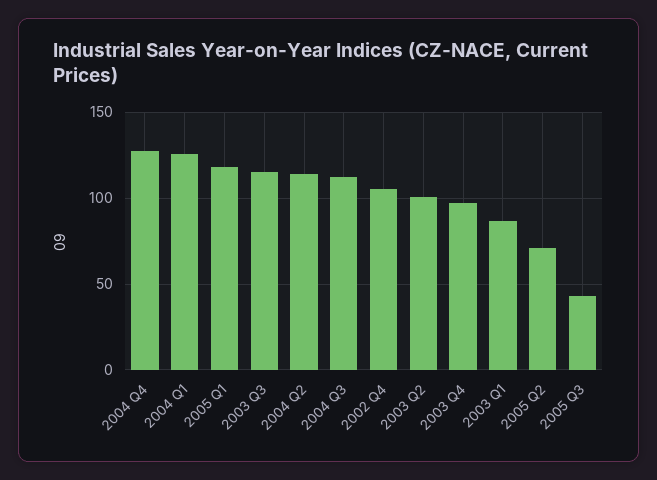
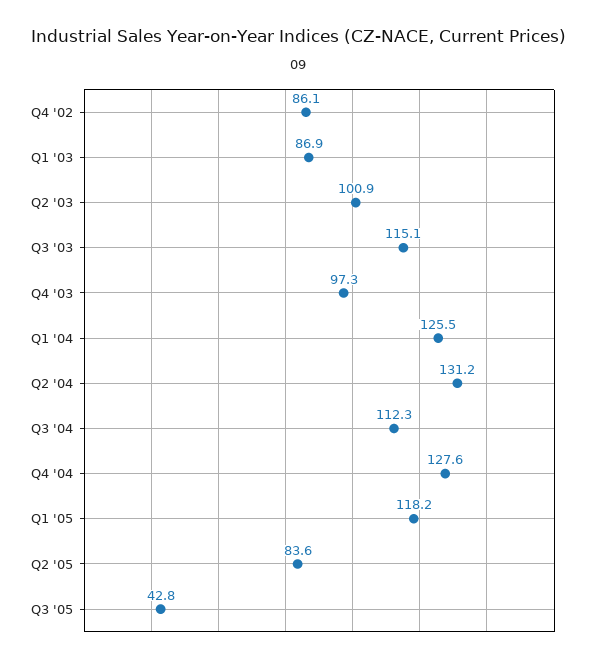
  {
    "2004 Q4": 127.6,
    "2004 Q1": 125.5,
    "2005 Q1": 118.2,
    "2003 Q3": 115.1,
-   "2004 Q2": 115,
+   "2004 Q2": 131.2,
    "2004 Q3": 112.3,
-   "2002 Q4": 105,
+   "2002 Q4": 86.1,
    "2003 Q2": 100.9,
    "2003 Q4": 97.3,
    "2003 Q1": 86.9,
-   "2005 Q2": 70,
+   "2005 Q2": 83.6,
    "2005 Q3": 42.8
  }

